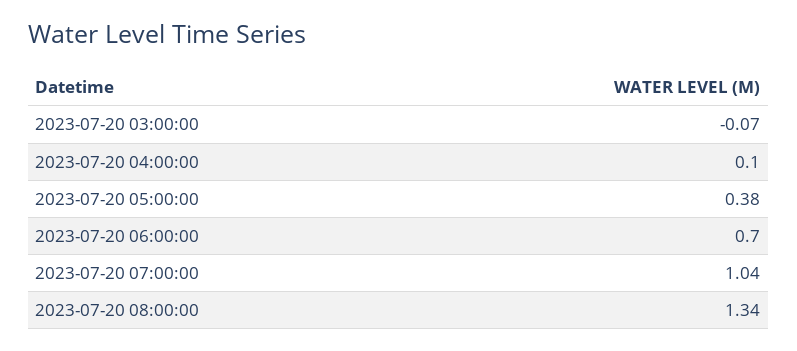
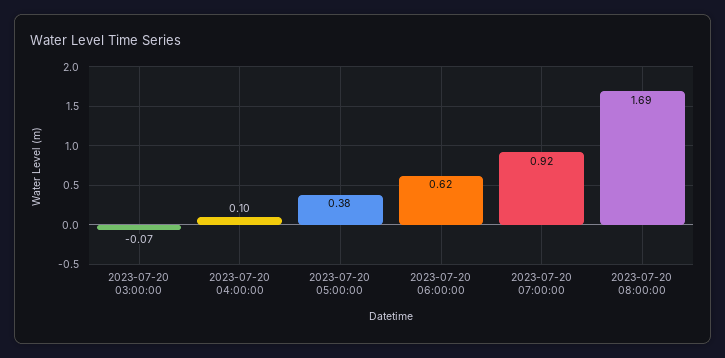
  {
    "2023-07-20 03:00:00": -0.07,
    "2023-07-20 04:00:00": 0.1,
    "2023-07-20 05:00:00": 0.38,
-   "2023-07-20 06:00:00": 0.7,
+   "2023-07-20 06:00:00": 0.62,
-   "2023-07-20 07:00:00": 1.04,
+   "2023-07-20 07:00:00": 0.92,
-   "2023-07-20 08:00:00": 1.34
+   "2023-07-20 08:00:00": 1.69
  }

